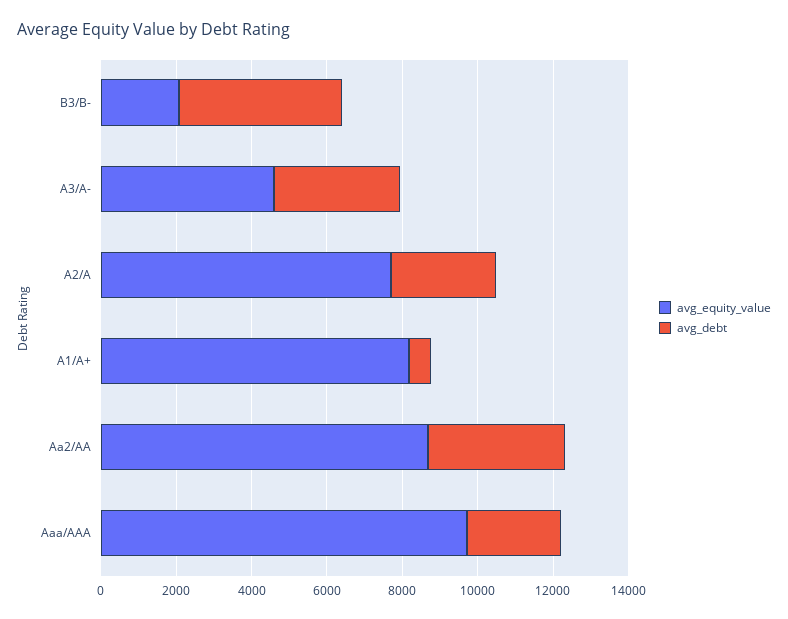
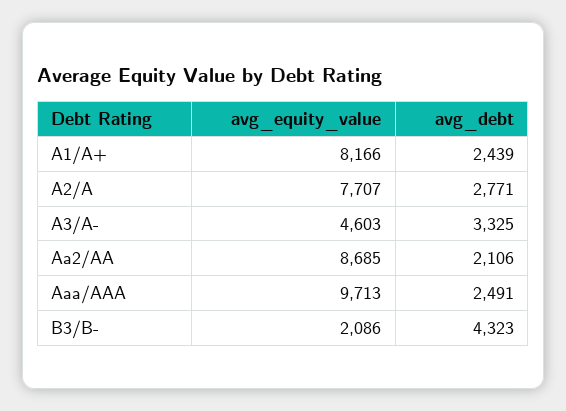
  {
    "avg_equity_value": {
      "B3/B-": 2086,
      "A3/A-": 4603,
      "A2/A": 7707,
      "A1/A+": 8166,
      "Aa2/AA": 8685,
      "Aaa/AAA": 9713
    },
    "avg_debt": {
      "B3/B-": 4323,
      "A3/A-": 3325,
      "A2/A": 2771,
-     "A1/A+": 500,
+     "A1/A+": 2439,
-     "Aa2/AA": 3500,
+     "Aa2/AA": 2106,
      "Aaa/AAA": 2491
    }
  }

